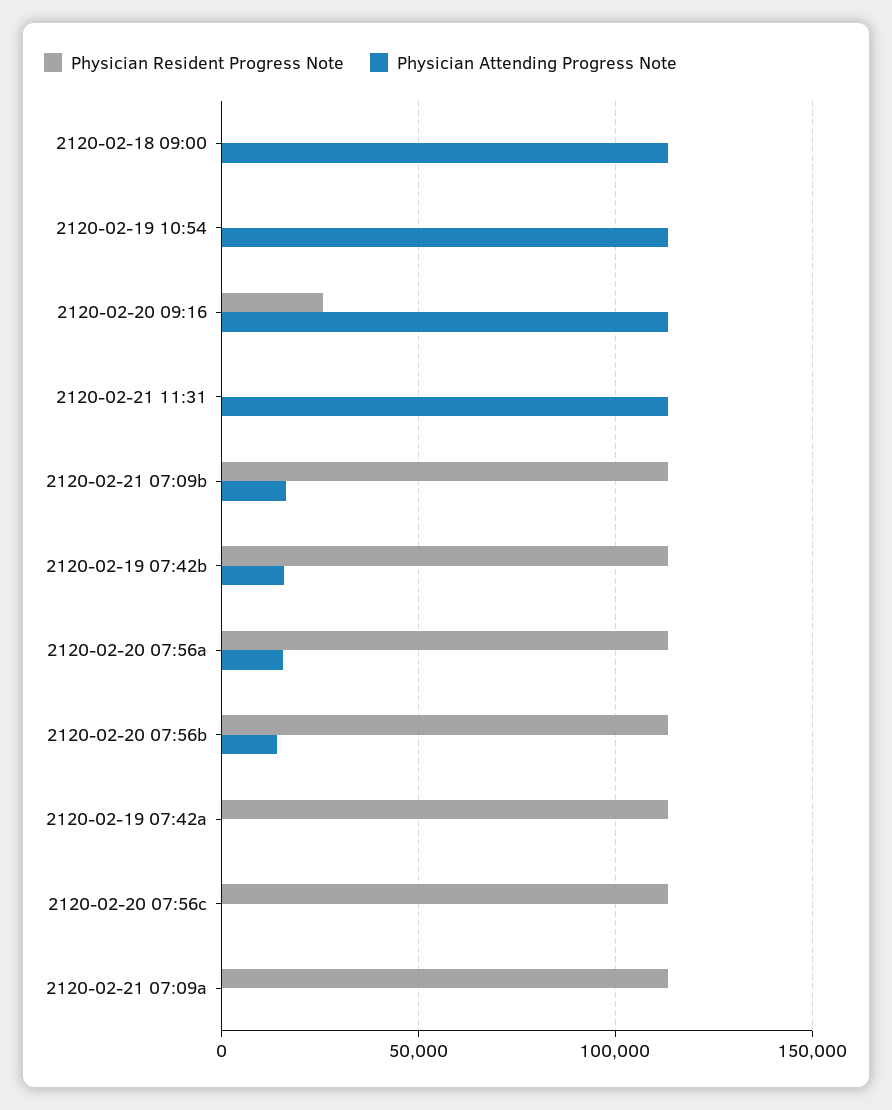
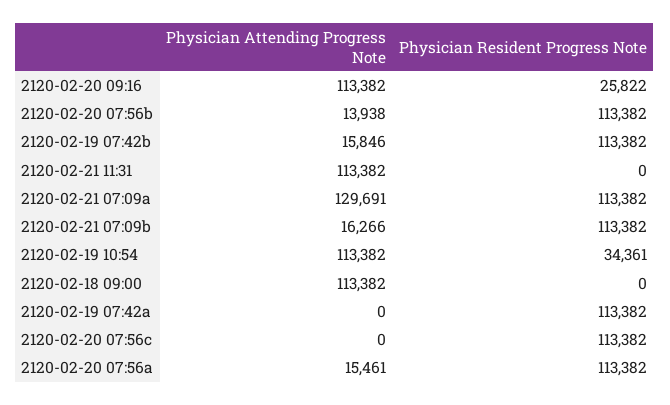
  {
    "Physician Resident Progress Note": {
      "2120-02-18 09:00": 0,
-     "2120-02-19 10:54": 0,
+     "2120-02-19 10:54": 34361,
      "2120-02-20 09:16": 25822,
      "2120-02-21 11:31": 0,
      "2120-02-21 07:09b": 113382,
      "2120-02-19 07:42b": 113382,
      "2120-02-20 07:56a": 113382,
      "2120-02-20 07:56b": 113382,
      "2120-02-19 07:42a": 113382,
      "2120-02-20 07:56c": 113382,
      "2120-02-21 07:09a": 113382
    },
    "Physician Attending Progress Note": {
      "2120-02-18 09:00": 113382,
      "2120-02-19 10:54": 113382,
      "2120-02-20 09:16": 113382,
      "2120-02-21 11:31": 113382,
      "2120-02-21 07:09b": 16266,
      "2120-02-19 07:42b": 15846,
      "2120-02-20 07:56a": 15461,
      "2120-02-20 07:56b": 13938,
      "2120-02-19 07:42a": 0,
      "2120-02-20 07:56c": 0,
-     "2120-02-21 07:09a": 0
+     "2120-02-21 07:09a": 129691
    }
  }

